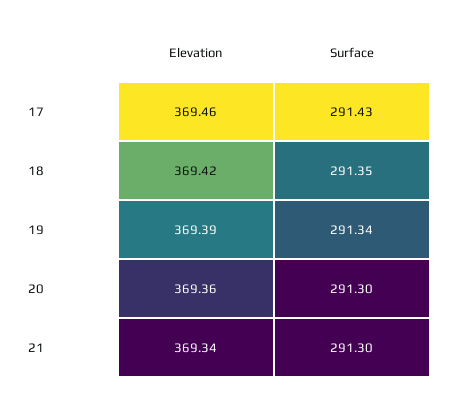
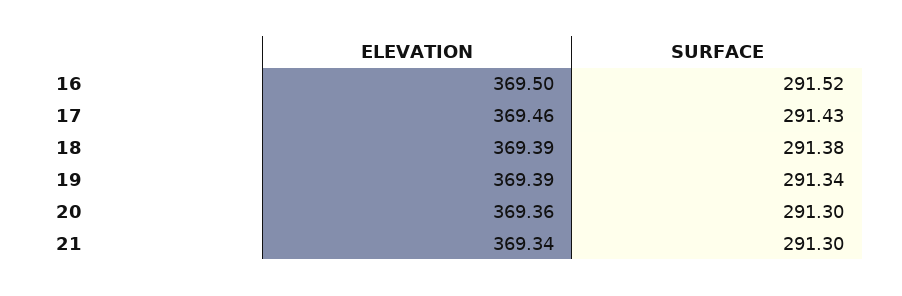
  {
    "Elevation": {
      "17": 369.46,
-     "18": 369.42,
+     "18": 369.39,
      "19": 369.39,
      "20": 369.36,
-     "21": 369.34
+     "21": 369.34,
+     "16": 369.5
    },
    "Surface": {
      "17": 291.43,
-     "18": 291.35,
+     "18": 291.38,
      "19": 291.34,
      "20": 291.3,
-     "21": 291.3
+     "21": 291.3,
+     "16": 291.52
    }
  }

